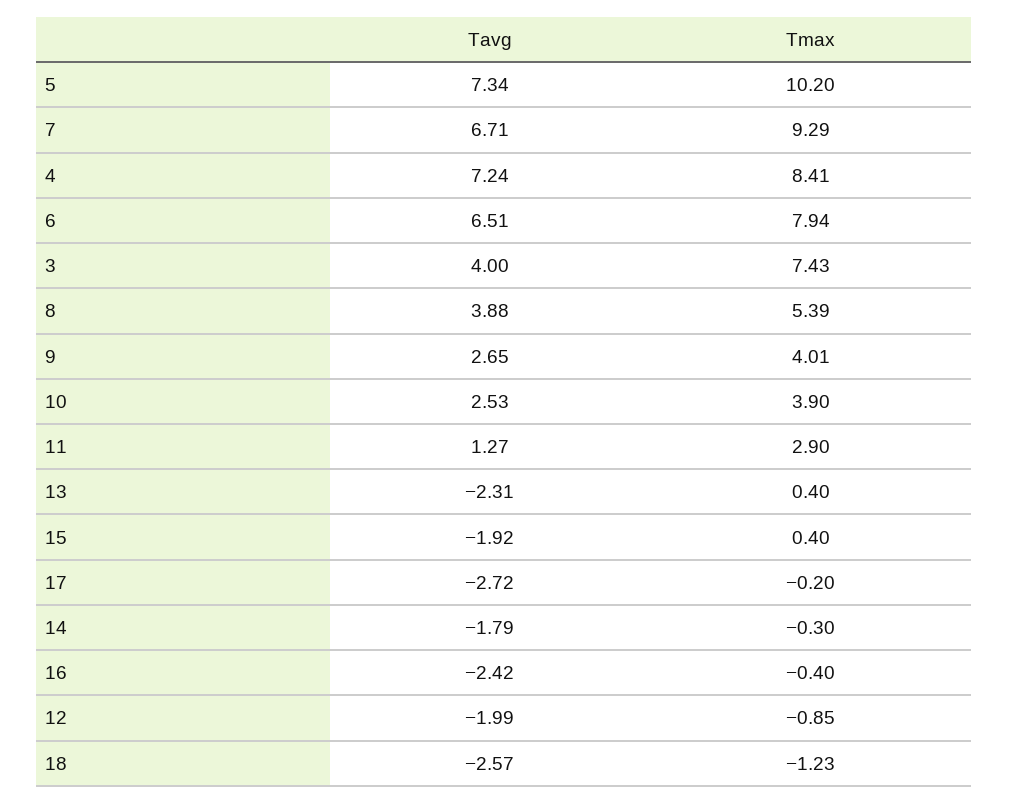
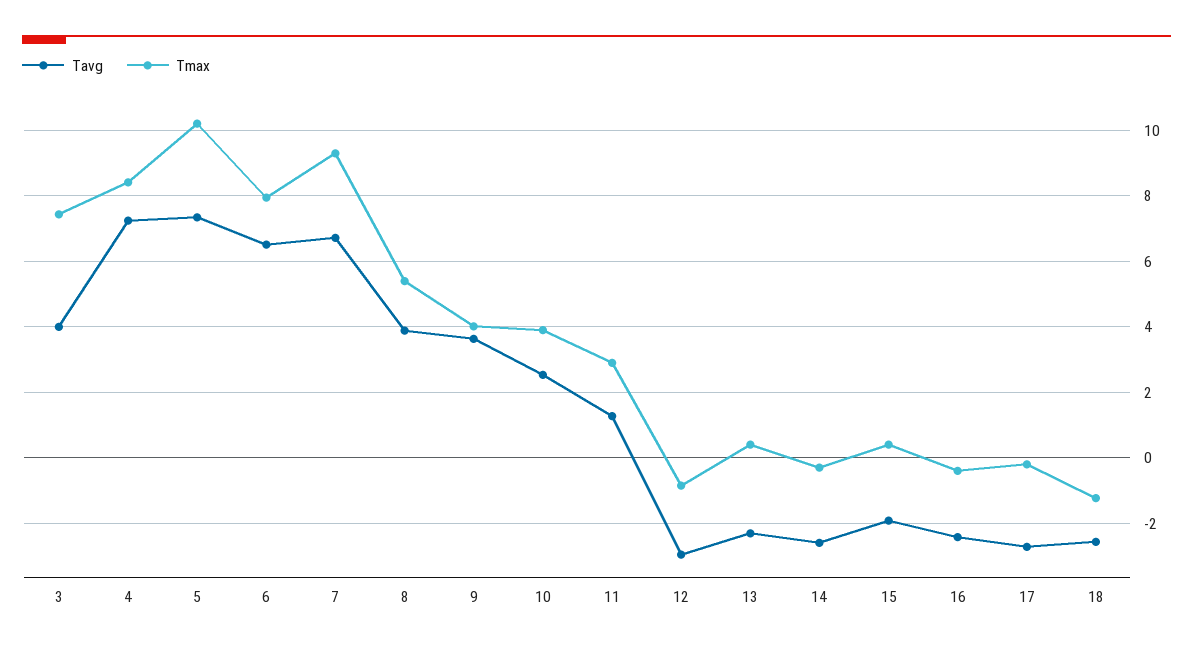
  {
    "Tavg": {
      "5": 7.34,
      "7": 6.71,
      "4": 7.24,
      "6": 6.51,
      "3": 4,
      "8": 3.88,
-     "9": 2.65,
+     "9": 3.6,
      "10": 2.53,
      "11": 1.27,
      "13": -2.31,
      "15": -1.92,
      "17": -2.72,
-     "14": -1.79,
+     "14": -2.6,
      "16": -2.42,
-     "12": -1.99,
+     "12": -3,
      "18": -2.57
    },
    "Tmax": {
      "5": 10.2,
      "7": 9.29,
      "4": 8.41,
      "6": 7.94,
      "3": 7.43,
      "8": 5.39,
      "9": 4.01,
      "10": 3.9,
      "11": 2.9,
      "13": 0.4,
      "15": 0.4,
      "17": -0.2,
      "14": -0.3,
      "16": -0.4,
      "12": -0.85,
      "18": -1.23
    }
  }

